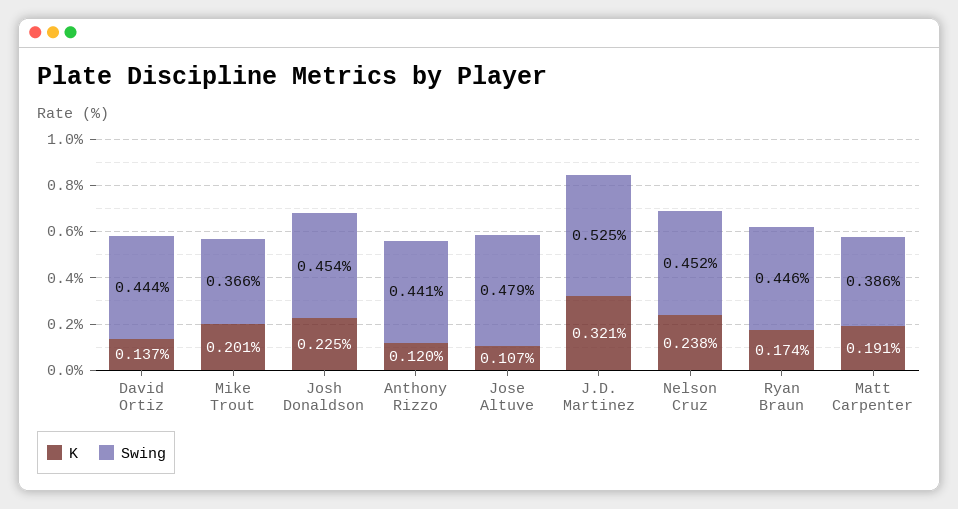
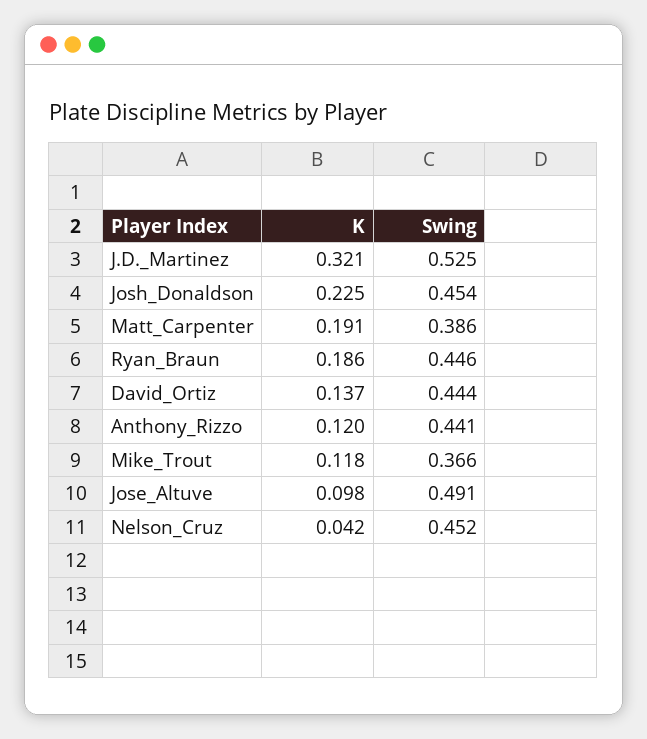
  {
    "K": {
      "David Ortiz": 0.137,
-     "Mike Trout": 0.201,
+     "Mike Trout": 0.118,
      "Josh Donaldson": 0.225,
      "Anthony Rizzo": 0.12,
-     "Jose Altuve": 0.107,
+     "Jose Altuve": 0.098,
      "J.D. Martinez": 0.321,
-     "Nelson Cruz": 0.238,
+     "Nelson Cruz": 0.042,
-     "Ryan Braun": 0.174,
+     "Ryan Braun": 0.186,
      "Matt Carpenter": 0.191
    },
    "Swing": {
      "David Ortiz": 0.444,
      "Mike Trout": 0.366,
      "Josh Donaldson": 0.454,
      "Anthony Rizzo": 0.441,
-     "Jose Altuve": 0.479,
+     "Jose Altuve": 0.491,
      "J.D. Martinez": 0.525,
      "Nelson Cruz": 0.452,
      "Ryan Braun": 0.446,
      "Matt Carpenter": 0.386
    }
  }

